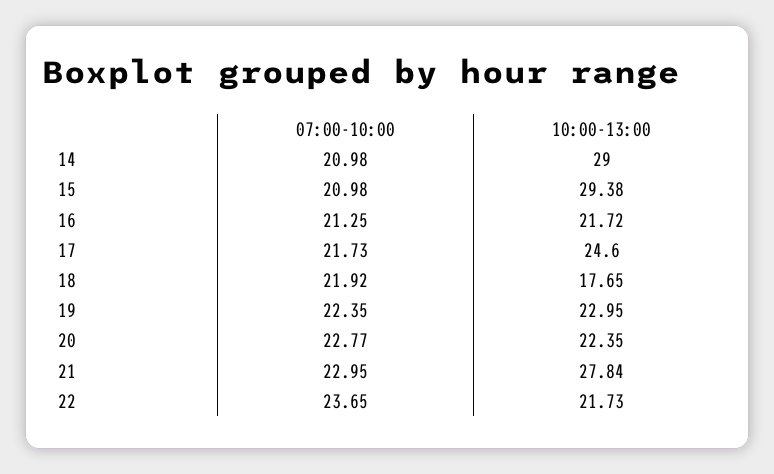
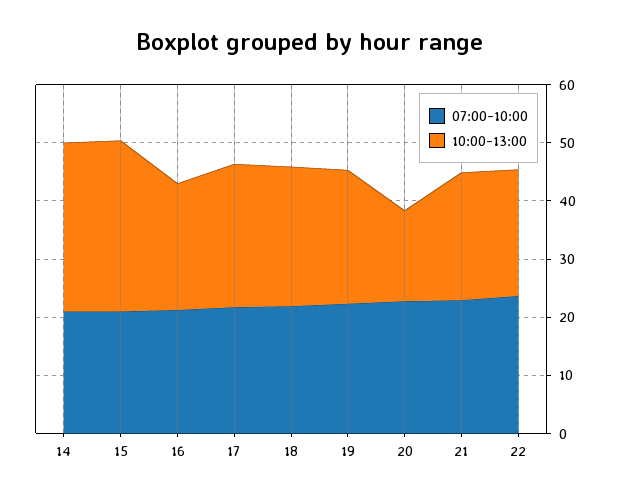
  {
    "07:00-10:00": {
      "14": 20.98,
      "15": 20.98,
      "16": 21.25,
      "17": 21.73,
      "18": 21.92,
      "19": 22.35,
      "20": 22.77,
      "21": 22.95,
      "22": 23.65
    },
    "10:00-13:00": {
      "14": 29,
      "15": 29.38,
      "16": 21.72,
      "17": 24.6,
-     "18": 17.65,
+     "18": 24,
      "19": 22.95,
-     "20": 22.35,
+     "20": 16,
-     "21": 27.84,
+     "21": 22,
      "22": 21.73
    }
  }

